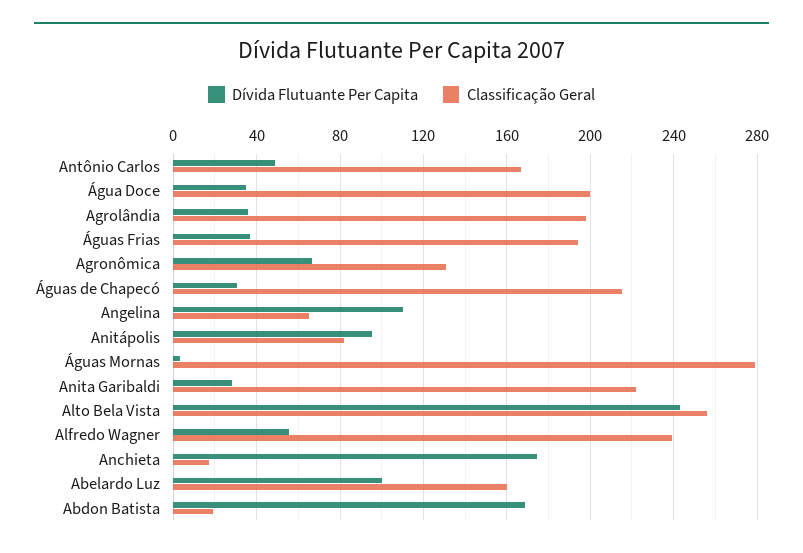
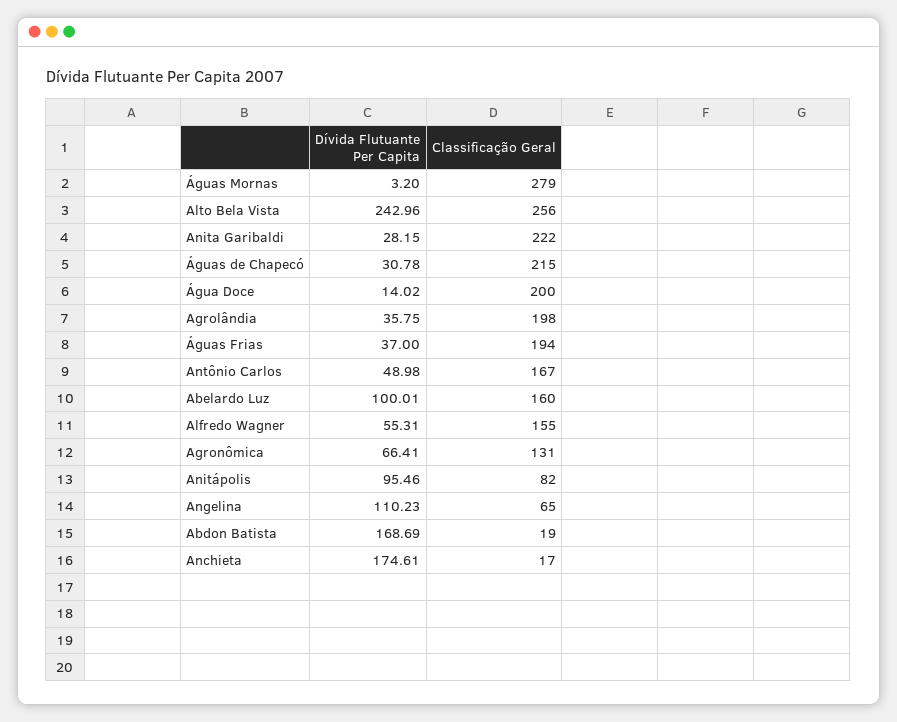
  {
    "Dívida Flutuante Per Capita": {
      "Antônio Carlos": 48.98,
-     "Água Doce": 35,
+     "Água Doce": 14.02,
      "Agrolândia": 35.75,
      "Águas Frias": 37,
      "Agronômica": 66.41,
      "Águas de Chapecó": 30.78,
      "Angelina": 110.23,
      "Anitápolis": 95.46,
      "Águas Mornas": 3.2,
      "Anita Garibaldi": 28.15,
      "Alto Bela Vista": 242.96,
      "Alfredo Wagner": 55.31,
      "Anchieta": 174.61,
      "Abelardo Luz": 100.01,
      "Abdon Batista": 168.69
    },
    "Classificação Geral": {
      "Antônio Carlos": 167,
      "Água Doce": 200,
      "Agrolândia": 198,
      "Águas Frias": 194,
      "Agronômica": 131,
      "Águas de Chapecó": 215,
      "Angelina": 65,
      "Anitápolis": 82,
      "Águas Mornas": 279,
      "Anita Garibaldi": 222,
      "Alto Bela Vista": 256,
-     "Alfredo Wagner": 240,
+     "Alfredo Wagner": 155,
      "Anchieta": 17,
      "Abelardo Luz": 160,
      "Abdon Batista": 19
    }
  }

